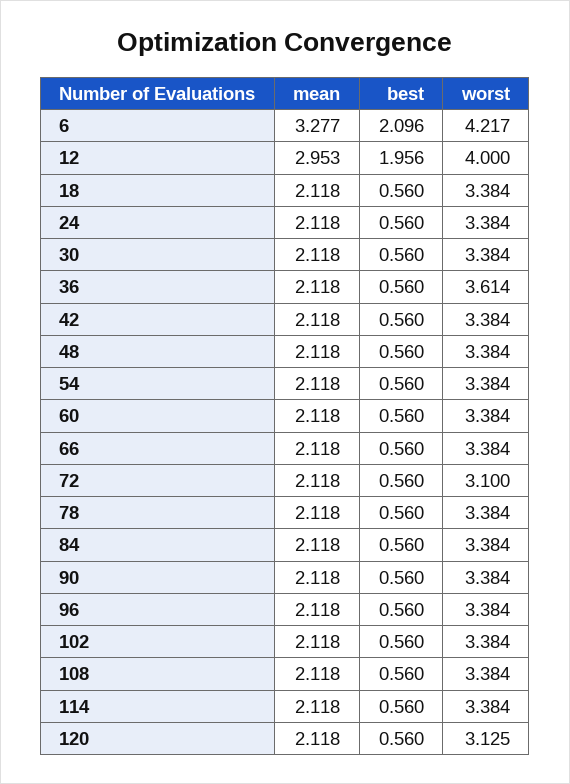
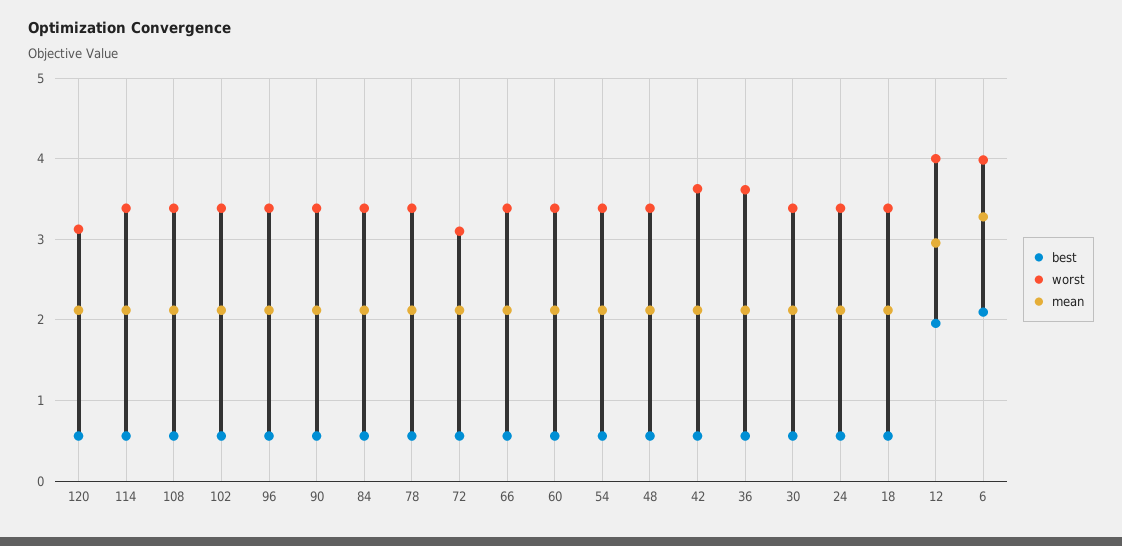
  {
    "mean": {
      "6": 3.277,
      "12": 2.953,
      "18": 2.118,
      "24": 2.118,
      "30": 2.118,
      "36": 2.118,
      "42": 2.118,
      "48": 2.118,
      "54": 2.118,
      "60": 2.118,
      "66": 2.118,
      "72": 2.118,
      "78": 2.118,
      "84": 2.118,
      "90": 2.118,
      "96": 2.118,
      "102": 2.118,
      "108": 2.118,
      "114": 2.118,
      "120": 2.118
    },
    "best": {
      "6": 2.096,
      "12": 1.956,
      "18": 0.56,
      "24": 0.56,
      "30": 0.56,
      "36": 0.56,
      "42": 0.56,
      "48": 0.56,
      "54": 0.56,
      "60": 0.56,
      "66": 0.56,
      "72": 0.56,
      "78": 0.56,
      "84": 0.56,
      "90": 0.56,
      "96": 0.56,
      "102": 0.56,
      "108": 0.56,
      "114": 0.56,
      "120": 0.56
    },
    "worst": {
-     "6": 4.217,
+     "6": 4,
      "12": 4,
      "18": 3.384,
      "24": 3.384,
      "30": 3.384,
      "36": 3.614,
-     "42": 3.384,
+     "42": 3.6,
      "48": 3.384,
      "54": 3.384,
      "60": 3.384,
      "66": 3.384,
      "72": 3.1,
      "78": 3.384,
      "84": 3.384,
      "90": 3.384,
      "96": 3.384,
      "102": 3.384,
      "108": 3.384,
      "114": 3.384,
      "120": 3.125
    }
  }

